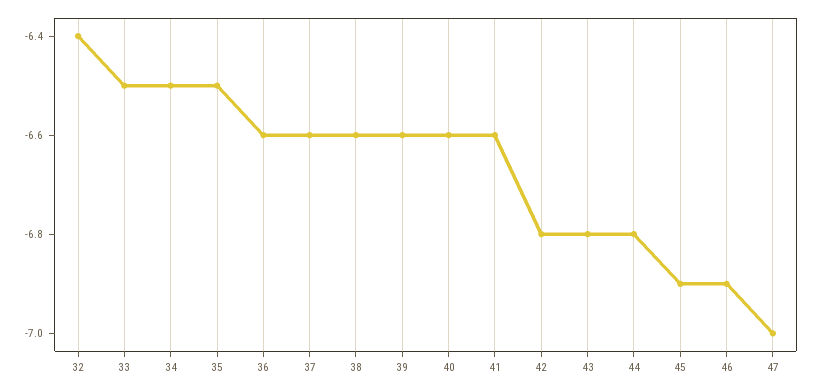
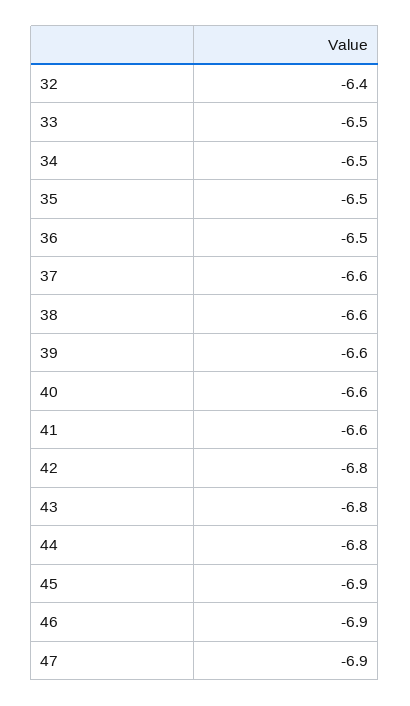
  {
    "32": -6.4,
    "33": -6.5,
    "34": -6.5,
    "35": -6.5,
-   "36": -6.6,
+   "36": -6.5,
    "37": -6.6,
    "38": -6.6,
    "39": -6.6,
    "40": -6.6,
    "41": -6.6,
    "42": -6.8,
    "43": -6.8,
    "44": -6.8,
    "45": -6.9,
    "46": -6.9,
-   "47": -7
+   "47": -6.9
  }

